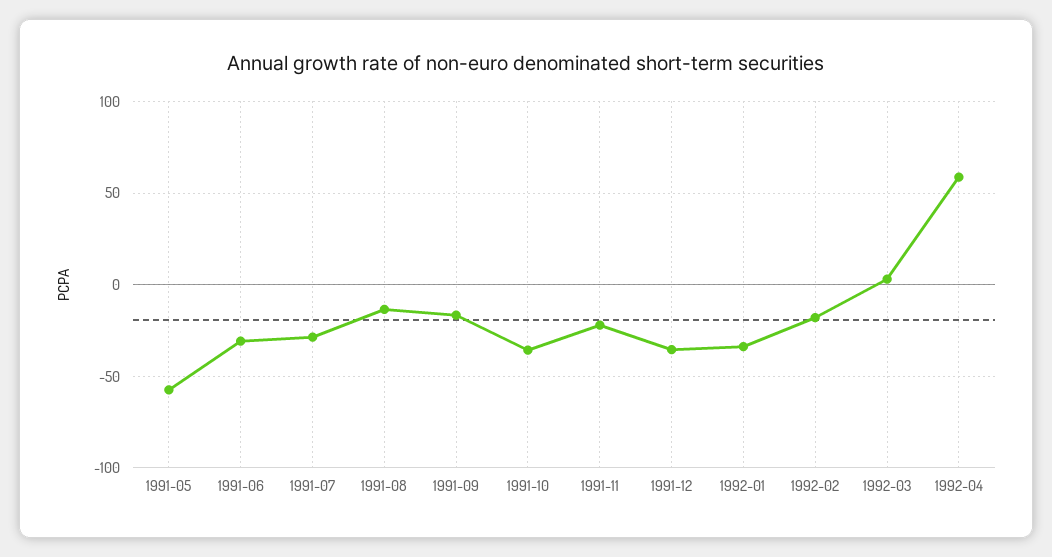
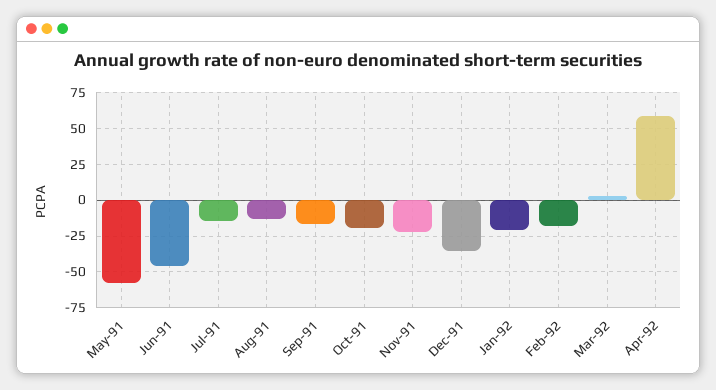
  {
    "1991-05": -60,
-   "1991-06": -30,
+   "1991-06": -45,
-   "1991-07": -30,
+   "1991-07": -15,
    "1991-08": -15,
    "1991-09": -15,
-   "1991-10": -35,
+   "1991-10": -20,
    "1991-11": -20,
    "1991-12": -35,
-   "1992-01": -35,
+   "1992-01": -20,
    "1992-02": -20,
    "1992-03": 5,
    "1992-04": 60
  }

